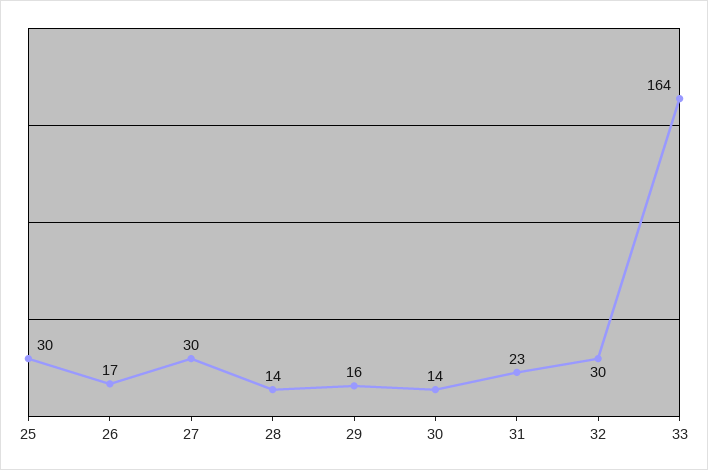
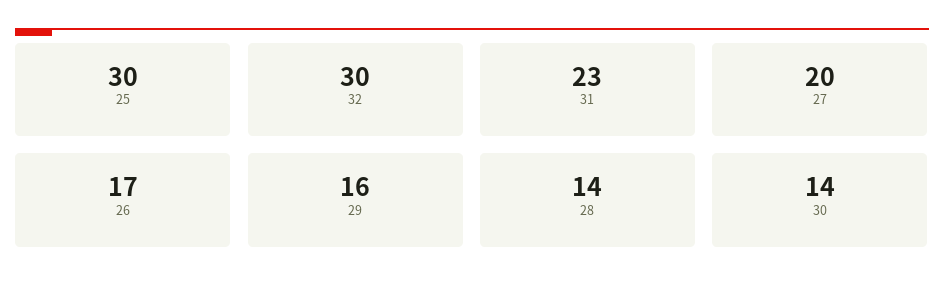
  {
    "25": 30,
    "26": 17,
-   "27": 30,
+   "27": 20,
    "28": 14,
    "29": 16,
    "30": 14,
    "31": 23,
-   "32": 30,
+   "32": 30
-   "33": 164
  }

